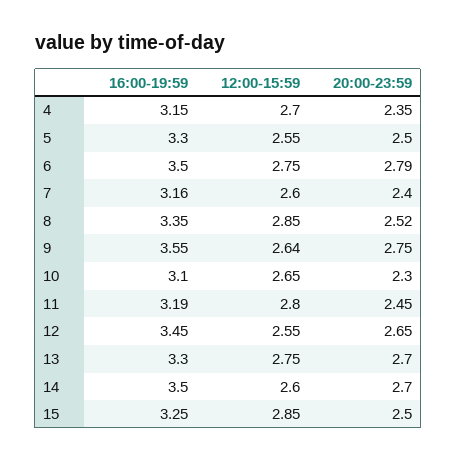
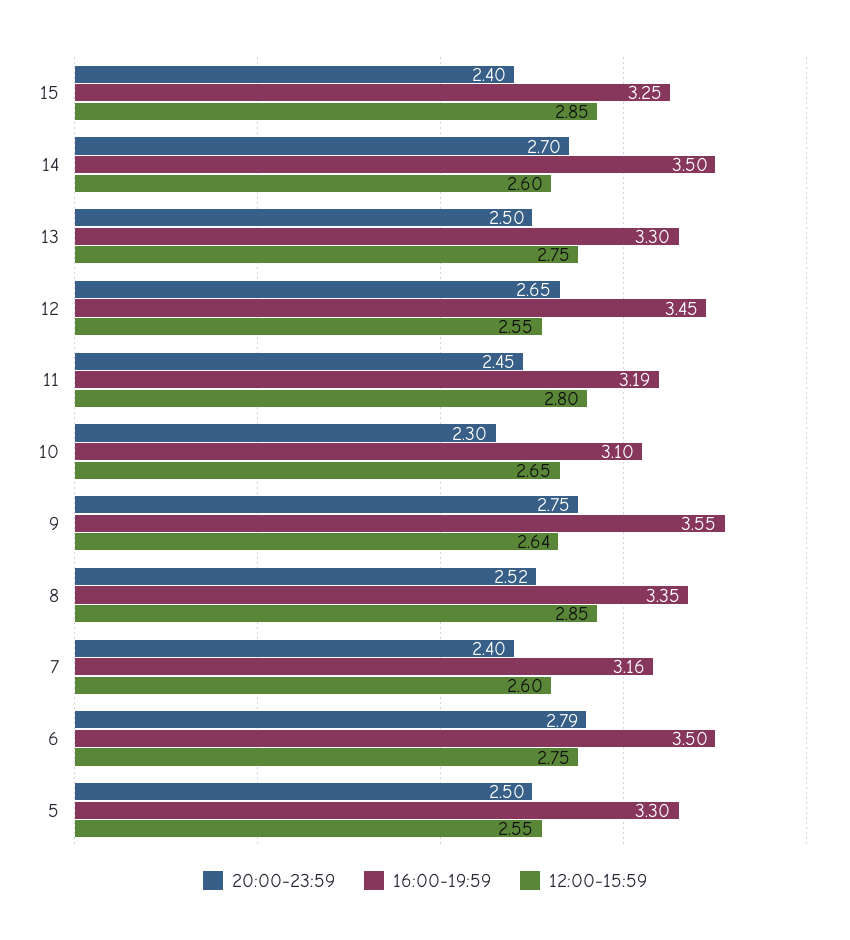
  {
    "16:00-19:59": {
-     "4": 3.15,
      "5": 3.3,
      "6": 3.5,
      "7": 3.16,
      "8": 3.35,
      "9": 3.55,
      "10": 3.1,
      "11": 3.19,
      "12": 3.45,
      "13": 3.3,
      "14": 3.5,
      "15": 3.25
    },
    "12:00-15:59": {
-     "4": 2.7,
      "5": 2.55,
      "6": 2.75,
      "7": 2.6,
      "8": 2.85,
      "9": 2.64,
      "10": 2.65,
      "11": 2.8,
      "12": 2.55,
      "13": 2.75,
      "14": 2.6,
      "15": 2.85
    },
    "20:00-23:59": {
-     "4": 2.35,
      "5": 2.5,
      "6": 2.79,
      "7": 2.4,
      "8": 2.52,
      "9": 2.75,
      "10": 2.3,
      "11": 2.45,
      "12": 2.65,
-     "13": 2.7,
+     "13": 2.5,
      "14": 2.7,
-     "15": 2.5
+     "15": 2.4
    }
  }

